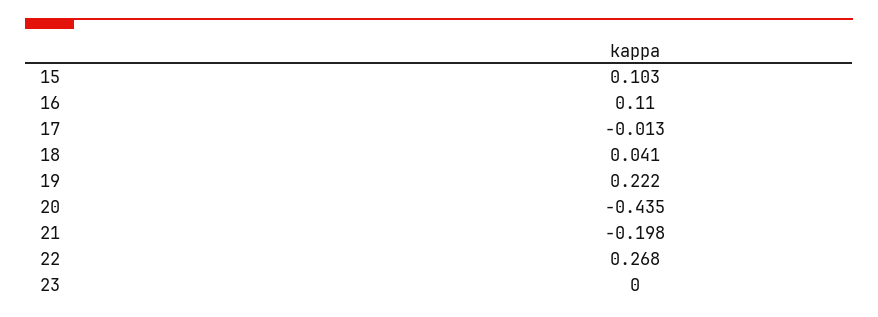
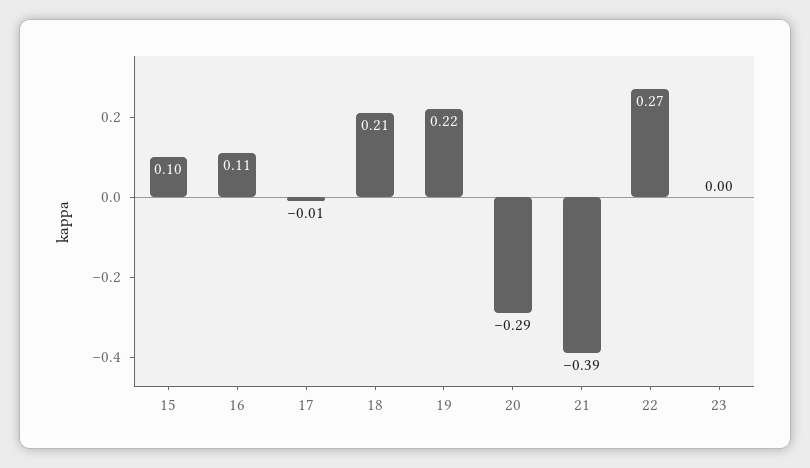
  {
    "15": 0.103,
    "16": 0.11,
    "17": -0.013,
-   "18": 0.041,
+   "18": 0.21,
    "19": 0.222,
-   "20": -0.435,
+   "20": -0.29,
-   "21": -0.198,
+   "21": -0.39,
    "22": 0.268,
    "23": 0
  }

